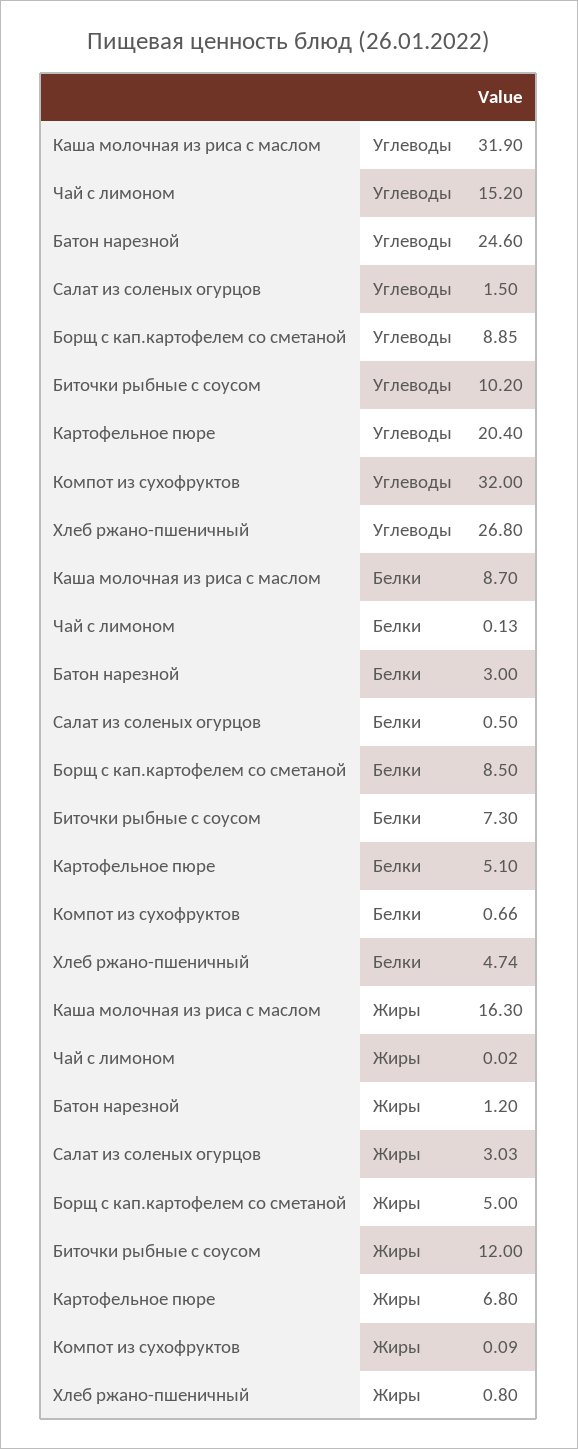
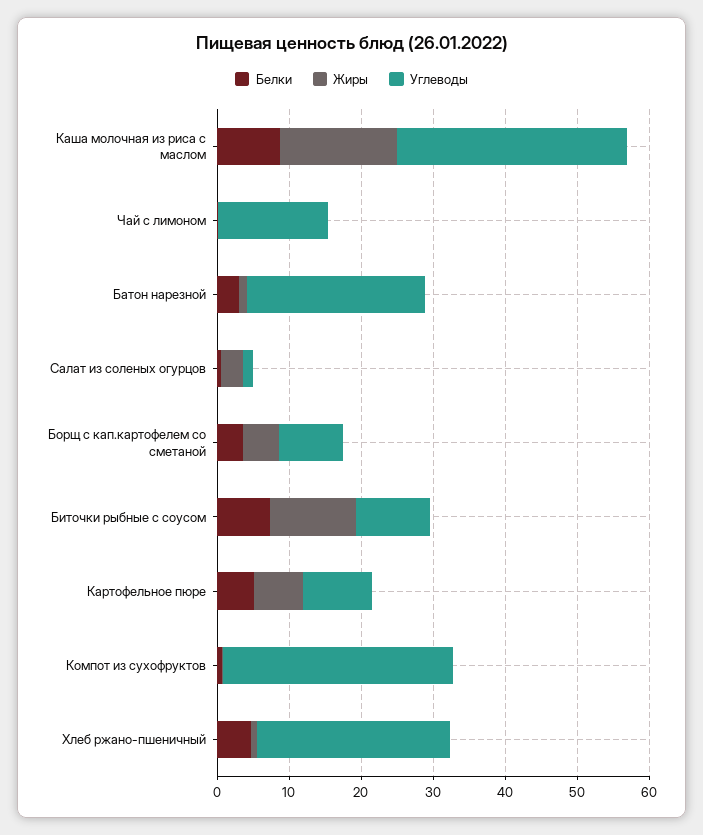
  {
    "Углеводы": {
      "Каша молочная из риса с маслом": 31.9,
      "Чай с лимоном": 15.2,
      "Батон нарезной": 24.6,
      "Салат из соленых огурцов": 1.5,
      "Борщ с кап.картофелем со сметаной": 8.85,
      "Биточки рыбные с соусом": 10.2,
-     "Картофельное пюре": 20.4,
+     "Картофельное пюре": 10,
      "Компот из сухофруктов": 32,
      "Хлеб ржано-пшеничный": 26.8
    },
    "Белки": {
      "Каша молочная из риса с маслом": 8.7,
      "Чай с лимоном": 0.13,
      "Батон нарезной": 3,
      "Салат из соленых огурцов": 0.5,
-     "Борщ с кап.картофелем со сметаной": 8.5,
+     "Борщ с кап.картофелем со сметаной": 4,
      "Биточки рыбные с соусом": 7.3,
      "Картофельное пюре": 5.1,
      "Компот из сухофруктов": 0.66,
      "Хлеб ржано-пшеничный": 4.74
    },
    "Жиры": {
      "Каша молочная из риса с маслом": 16.3,
      "Чай с лимоном": 0.02,
      "Батон нарезной": 1.2,
      "Салат из соленых огурцов": 3.03,
      "Борщ с кап.картофелем со сметаной": 5,
      "Биточки рыбные с соусом": 12,
      "Картофельное пюре": 6.8,
      "Компот из сухофруктов": 0.09,
      "Хлеб ржано-пшеничный": 0.8
    }
  }

